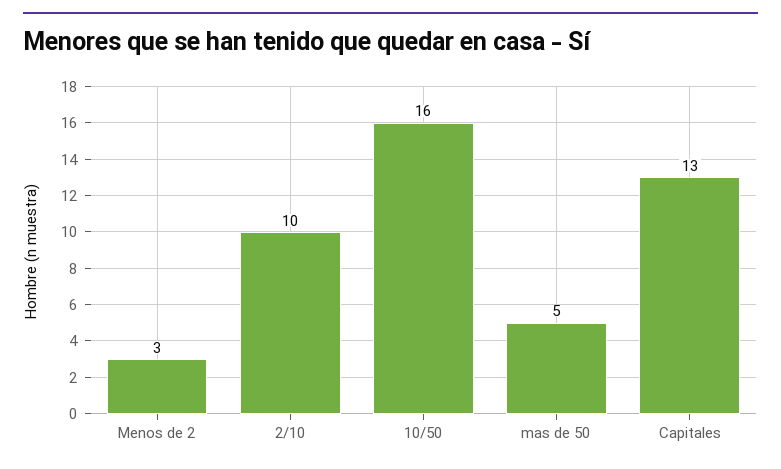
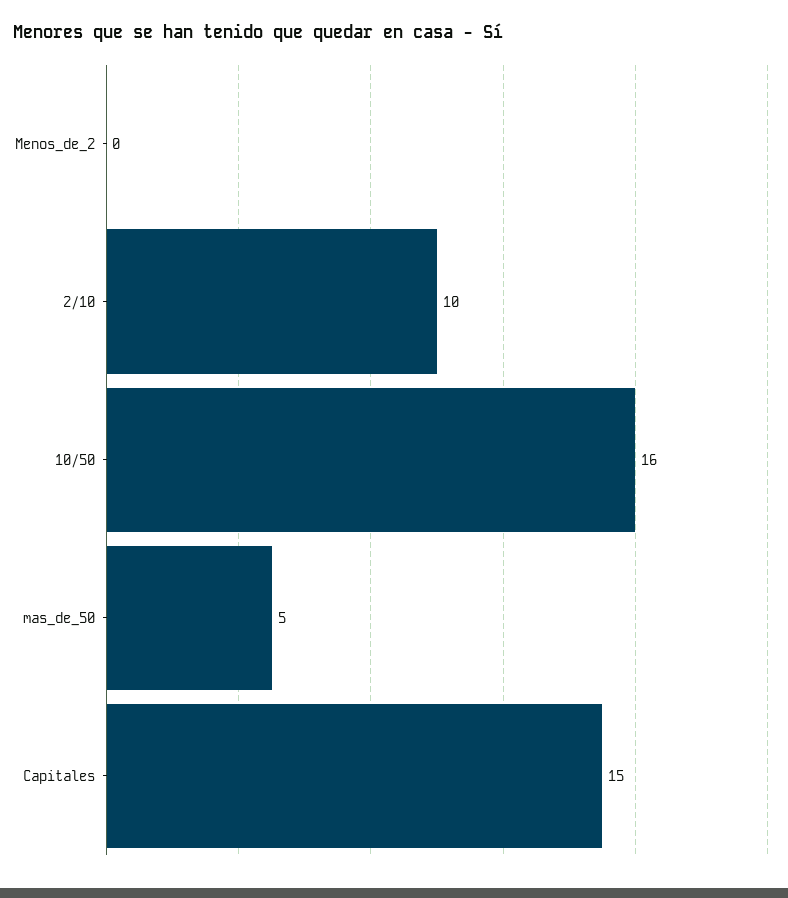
  {
-   "Menos de 2": 3,
+   "Menos de 2": 0,
    "2/10": 10,
    "10/50": 16,
    "mas de 50": 5,
-   "Capitales": 13
+   "Capitales": 15
  }

